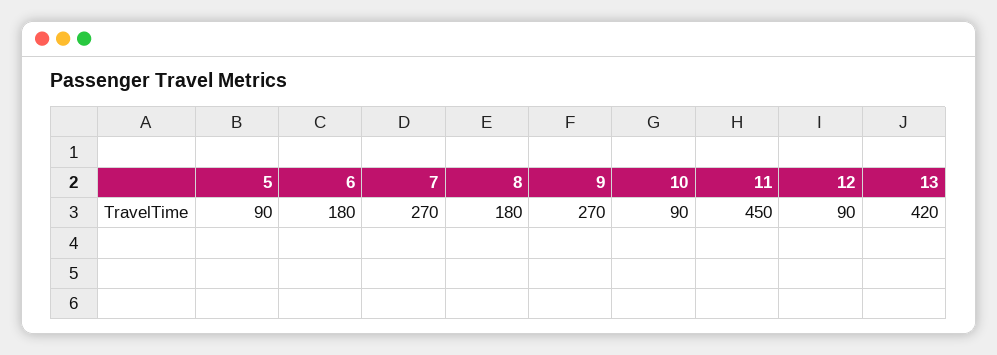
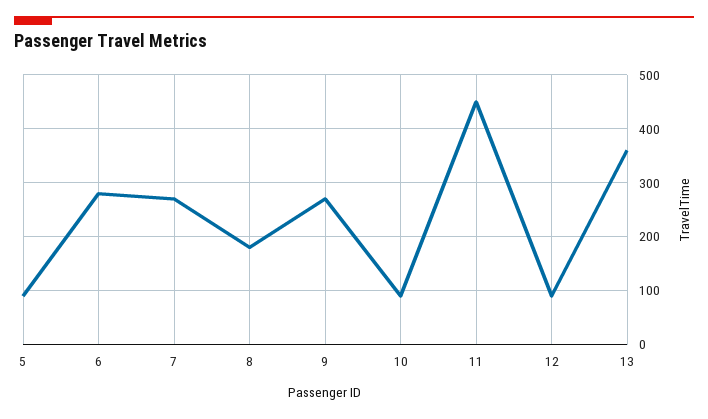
  {
    "5": 90,
-   "6": 180,
+   "6": 280,
    "7": 270,
    "8": 180,
    "9": 270,
    "10": 90,
    "11": 450,
    "12": 90,
-   "13": 420
+   "13": 360
  }

